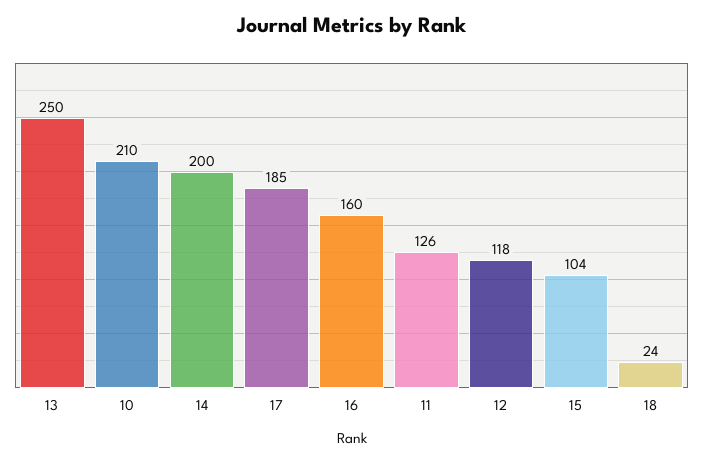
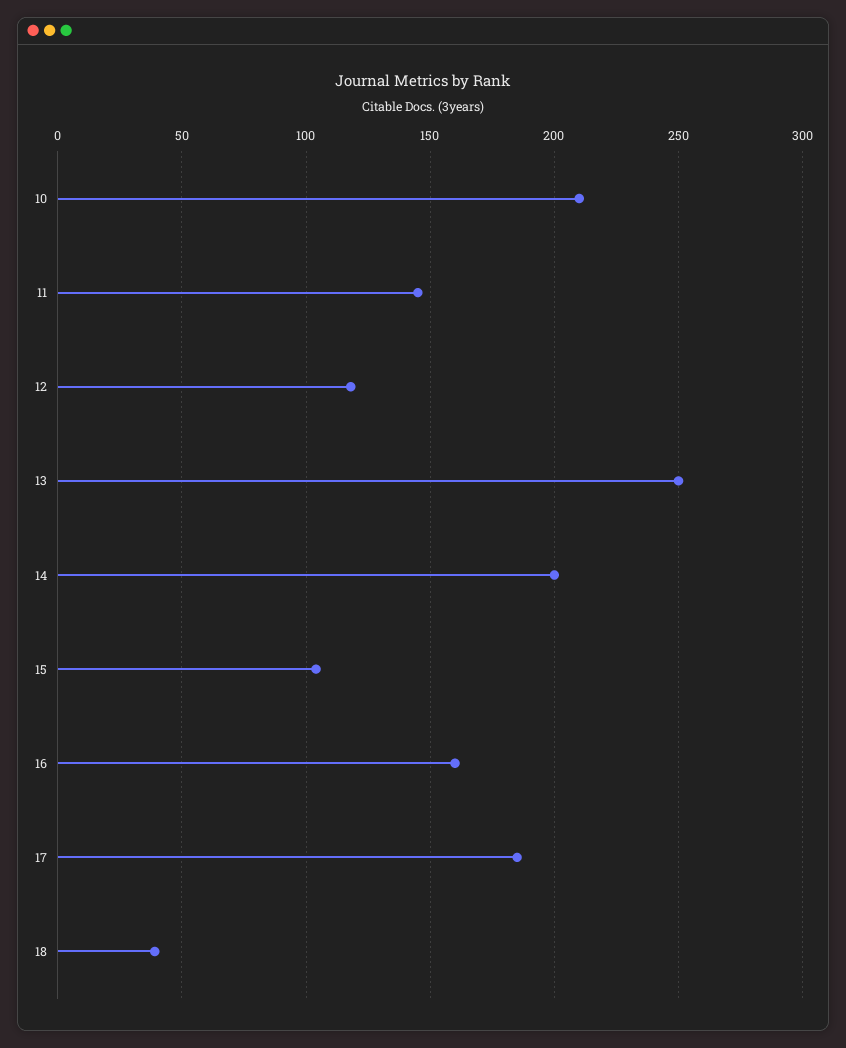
  {
    "13": 250,
    "10": 210,
    "14": 200,
    "17": 185,
    "16": 160,
-   "11": 126,
+   "11": 145,
    "12": 118,
    "15": 104,
-   "18": 24
+   "18": 40
  }

